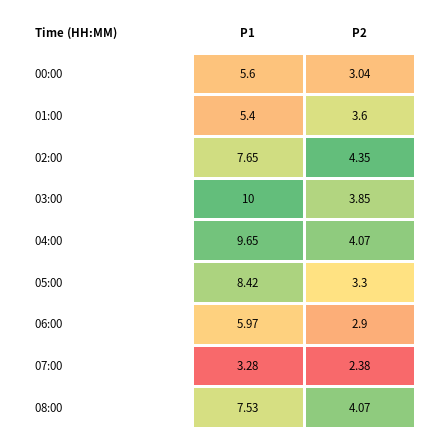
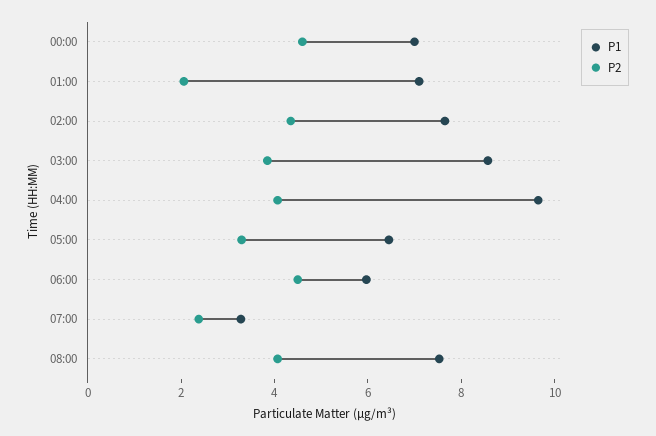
  {
    "P1": {
-     "00:00": 5.6,
+     "00:00": 7,
-     "01:00": 5.4,
+     "01:00": 7,
      "02:00": 7.65,
-     "03:00": 10,
+     "03:00": 8.5,
      "04:00": 9.65,
-     "05:00": 8.42,
+     "05:00": 6.5,
      "06:00": 5.97,
      "07:00": 3.28,
      "08:00": 7.53
    },
    "P2": {
-     "00:00": 3.04,
+     "00:00": 4.5,
-     "01:00": 3.6,
+     "01:00": 2,
      "02:00": 4.35,
      "03:00": 3.85,
      "04:00": 4.07,
      "05:00": 3.3,
-     "06:00": 2.9,
+     "06:00": 4.5,
      "07:00": 2.38,
      "08:00": 4.07
    }
  }

